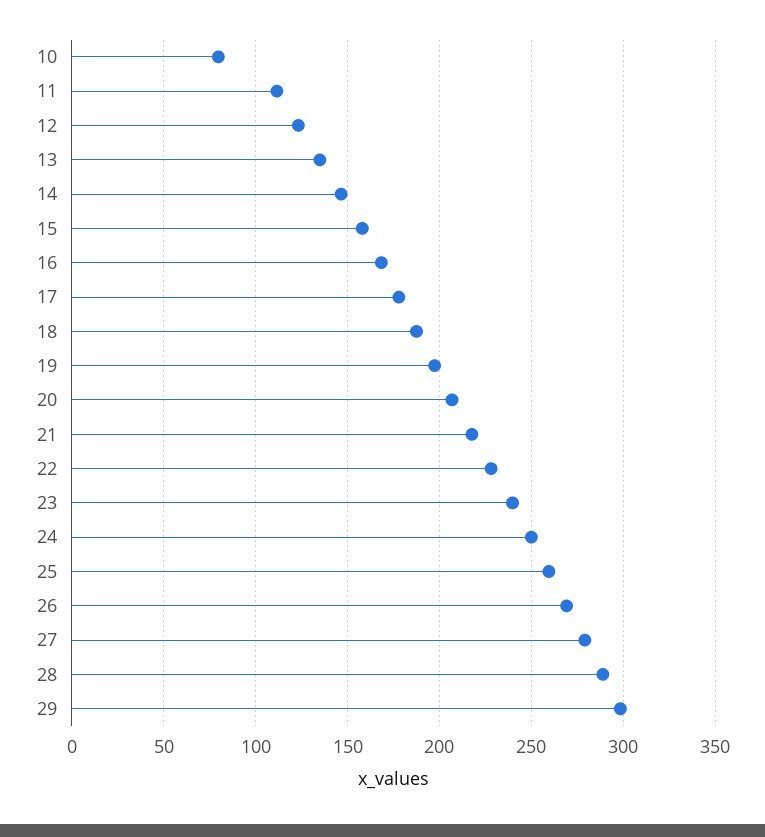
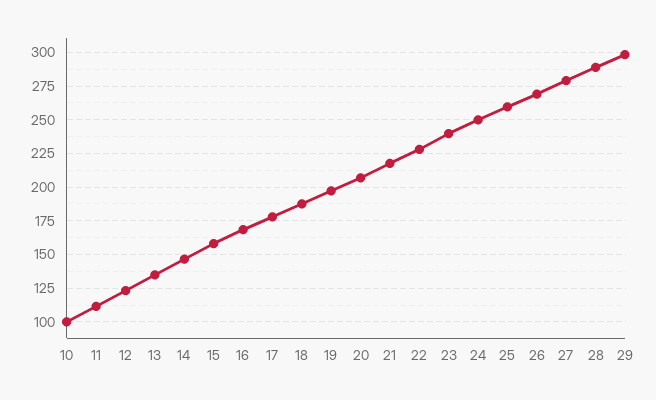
  {
-   "10": 80,
+   "10": 100,
    "11": 110,
    "12": 125,
    "13": 135,
    "14": 145,
    "15": 160,
    "16": 170,
    "17": 180,
    "18": 190,
    "19": 195,
    "20": 205,
    "21": 220,
    "22": 230,
    "23": 240,
    "24": 250,
    "25": 260,
    "26": 270,
    "27": 280,
    "28": 290,
    "29": 300
  }

